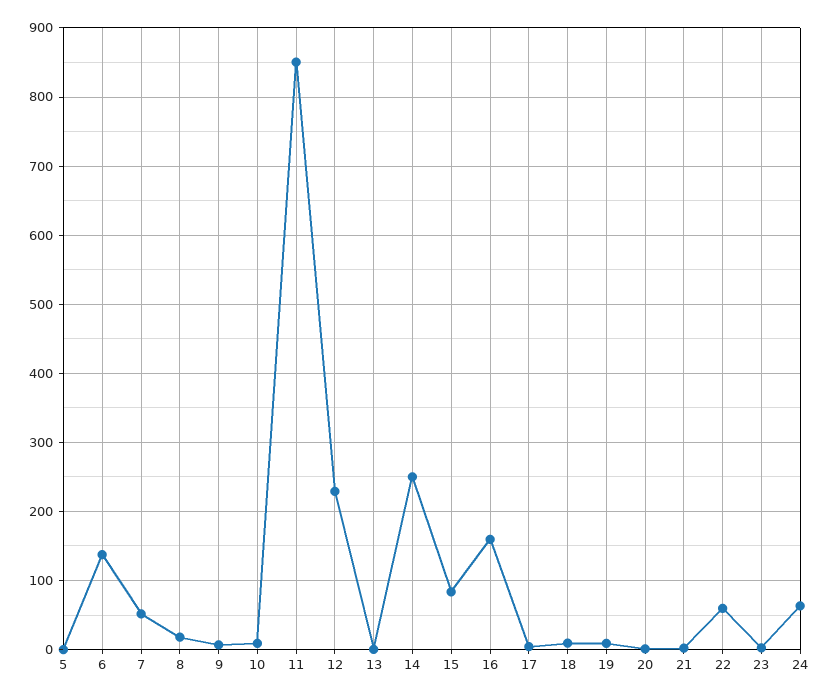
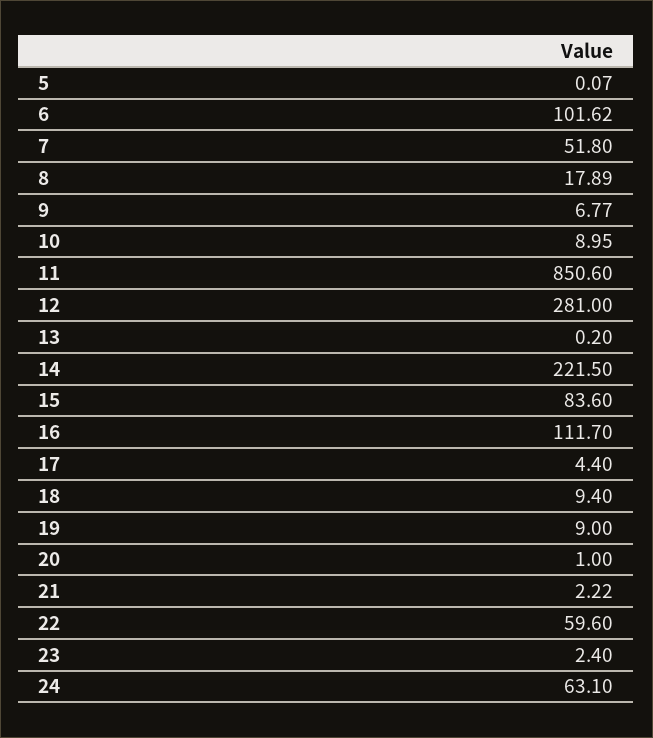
  {
    "5": 0.07,
-   "6": 140,
+   "6": 101.62,
    "7": 51.8,
    "8": 17.89,
    "9": 6.77,
    "10": 8.95,
    "11": 850.6,
-   "12": 230,
+   "12": 281,
    "13": 0.2,
-   "14": 250,
+   "14": 221.5,
    "15": 83.6,
-   "16": 160,
+   "16": 111.7,
    "17": 4.4,
    "18": 9.4,
    "19": 9,
    "20": 1,
    "21": 2.22,
    "22": 59.6,
    "23": 2.4,
    "24": 63.1
  }

